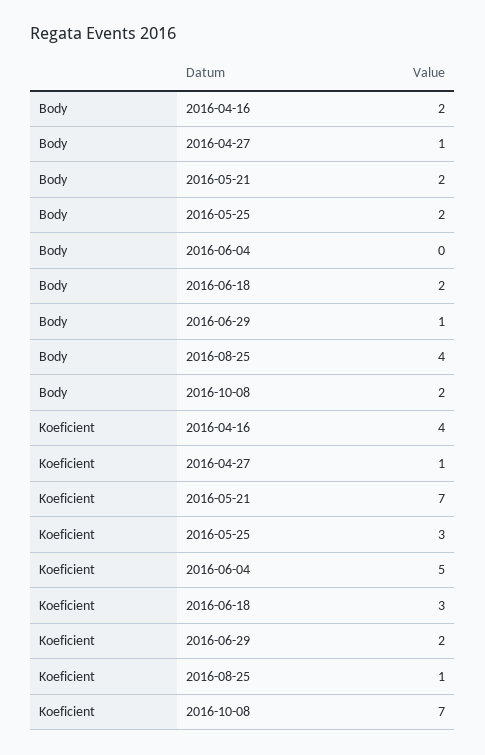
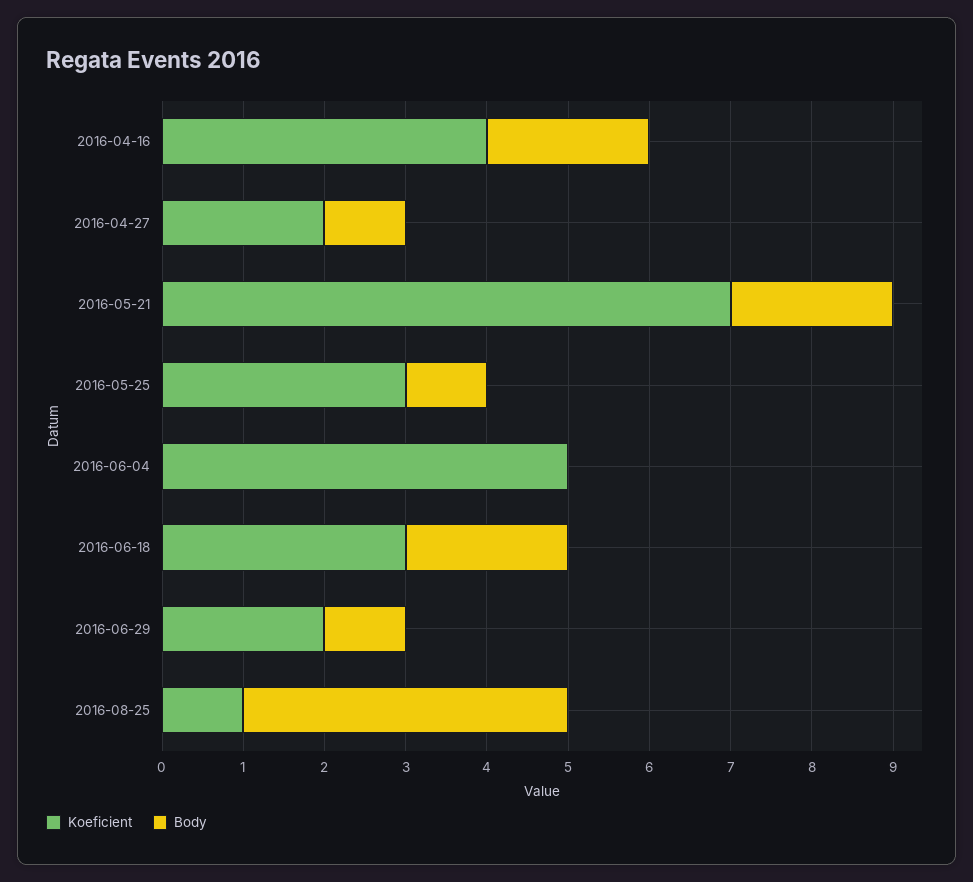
  {
    "Body": {
      "2016-04-16": 2,
      "2016-04-27": 1,
      "2016-05-21": 2,
-     "2016-05-25": 2,
+     "2016-05-25": 1,
      "2016-06-04": 0,
      "2016-06-18": 2,
      "2016-06-29": 1,
-     "2016-08-25": 4,
+     "2016-08-25": 4
-     "2016-10-08": 2
    },
    "Koeficient": {
      "2016-04-16": 4,
-     "2016-04-27": 1,
+     "2016-04-27": 2,
      "2016-05-21": 7,
      "2016-05-25": 3,
      "2016-06-04": 5,
      "2016-06-18": 3,
      "2016-06-29": 2,
-     "2016-08-25": 1,
+     "2016-08-25": 1
-     "2016-10-08": 7
    }
  }

